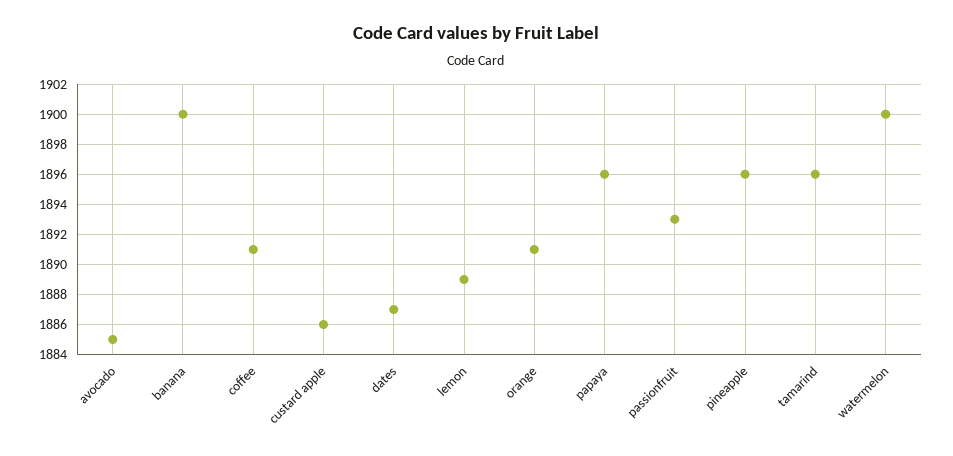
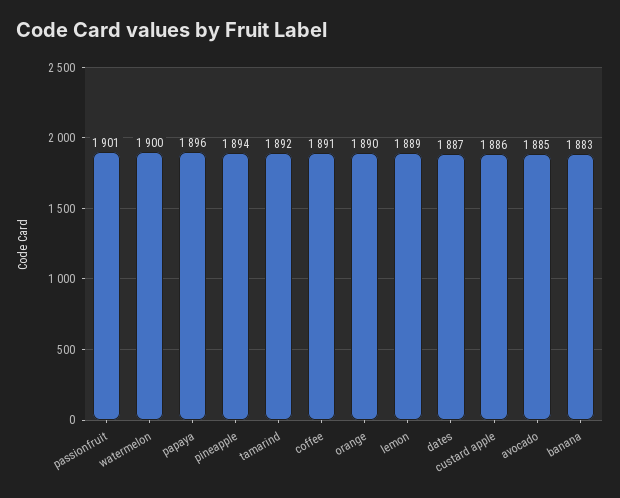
  {
    "avocado": 1885,
-   "banana": 1900,
+   "banana": 1883,
    "coffee": 1891,
    "custard apple": 1886,
    "dates": 1887,
    "lemon": 1889,
-   "orange": 1891,
+   "orange": 1890,
    "papaya": 1896,
-   "passionfruit": 1893,
+   "passionfruit": 1901,
-   "pineapple": 1896,
+   "pineapple": 1894,
-   "tamarind": 1896,
+   "tamarind": 1892,
    "watermelon": 1900
  }

